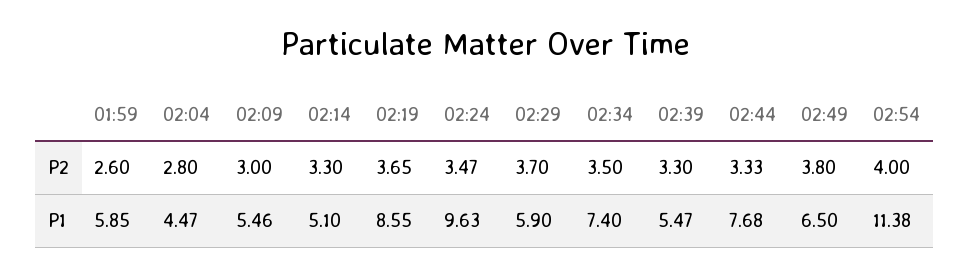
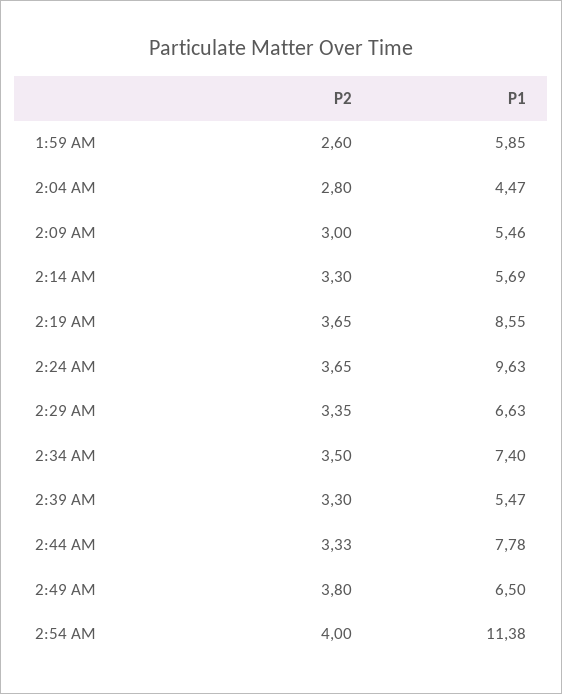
  {
    "01:59": {
      "P2": 2.6,
      "P1": 5.85
    },
    "02:04": {
      "P2": 2.8,
      "P1": 4.47
    },
    "02:09": {
      "P2": 3,
      "P1": 5.46
    },
    "02:14": {
      "P2": 3.3,
-     "P1": 5.1
+     "P1": 5.69
    },
    "02:19": {
      "P2": 3.65,
      "P1": 8.55
    },
    "02:24": {
-     "P2": 3.47,
+     "P2": 3.65,
      "P1": 9.63
    },
    "02:29": {
-     "P2": 3.7,
+     "P2": 3.35,
-     "P1": 5.9
+     "P1": 6.63
    },
    "02:34": {
      "P2": 3.5,
      "P1": 7.4
    },
    "02:39": {
      "P2": 3.3,
      "P1": 5.47
    },
    "02:44": {
      "P2": 3.33,
-     "P1": 7.68
+     "P1": 7.78
    },
    "02:49": {
      "P2": 3.8,
      "P1": 6.5
    },
    "02:54": {
      "P2": 4,
      "P1": 11.38
    }
  }

